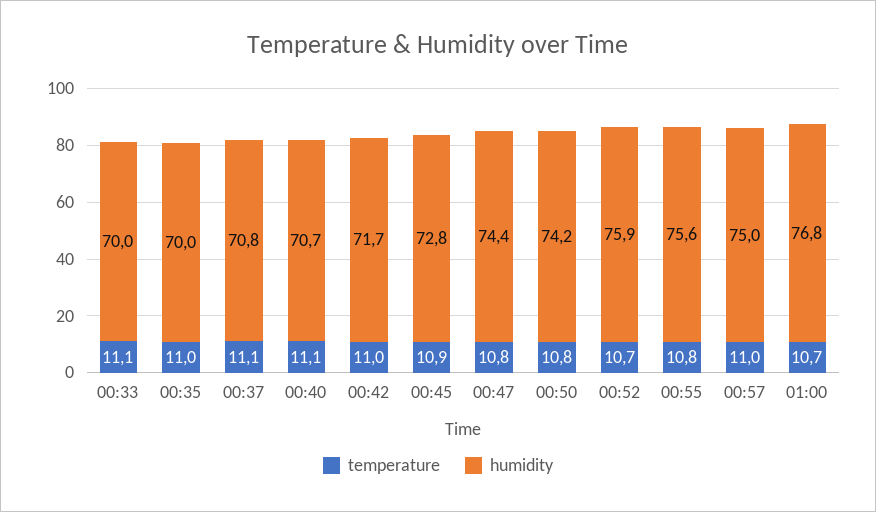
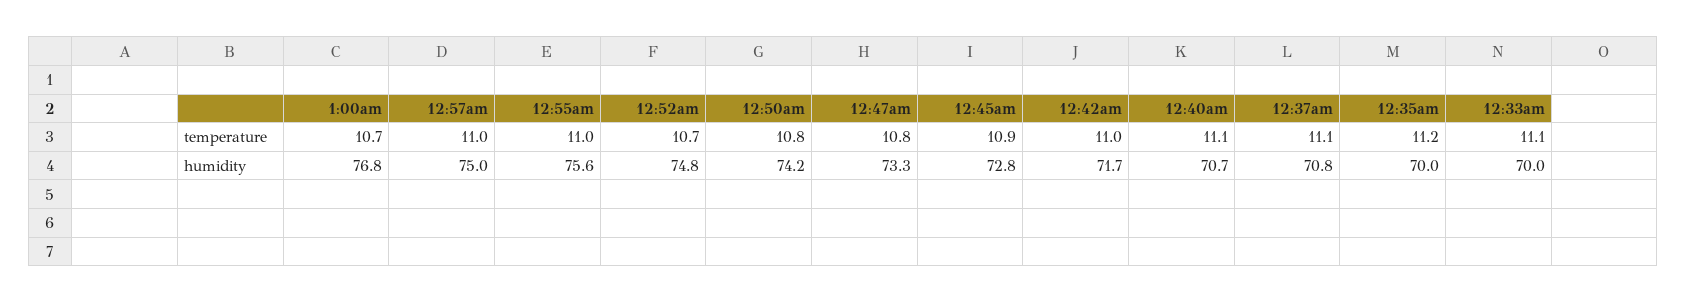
  {
    "temperature": {
      "00:33": 11.1,
-     "00:35": 11,
+     "00:35": 11.2,
      "00:37": 11.1,
      "00:40": 11.1,
      "00:42": 11,
      "00:45": 10.9,
      "00:47": 10.8,
      "00:50": 10.8,
      "00:52": 10.7,
-     "00:55": 10.8,
+     "00:55": 11,
      "00:57": 11,
      "01:00": 10.7
    },
    "humidity": {
      "00:33": 70,
      "00:35": 70,
      "00:37": 70.8,
      "00:40": 70.7,
      "00:42": 71.7,
      "00:45": 72.8,
-     "00:47": 74.4,
+     "00:47": 73.3,
      "00:50": 74.2,
-     "00:52": 75.9,
+     "00:52": 74.8,
      "00:55": 75.6,
      "00:57": 75,
      "01:00": 76.8
    }
  }

